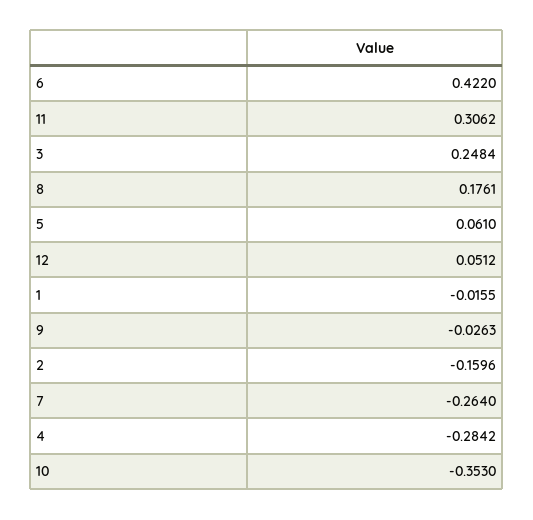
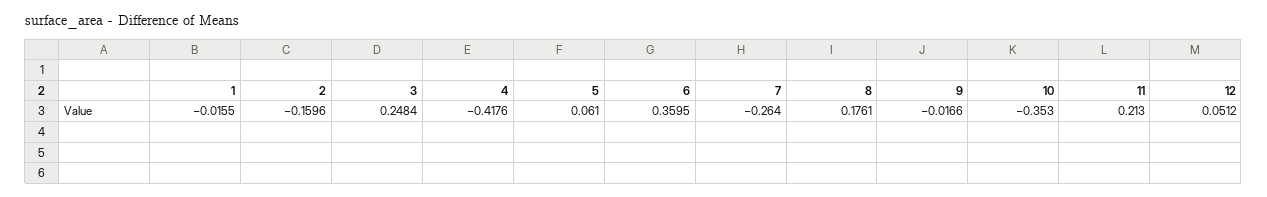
  {
-   "6": 0.422,
+   "6": 0.3595,
-   "11": 0.3062,
+   "11": 0.213,
    "3": 0.2484,
    "8": 0.1761,
    "5": 0.061,
    "12": 0.0512,
    "1": -0.0155,
-   "9": -0.0263,
+   "9": -0.0166,
    "2": -0.1596,
    "7": -0.264,
-   "4": -0.2842,
+   "4": -0.4176,
    "10": -0.353
  }

